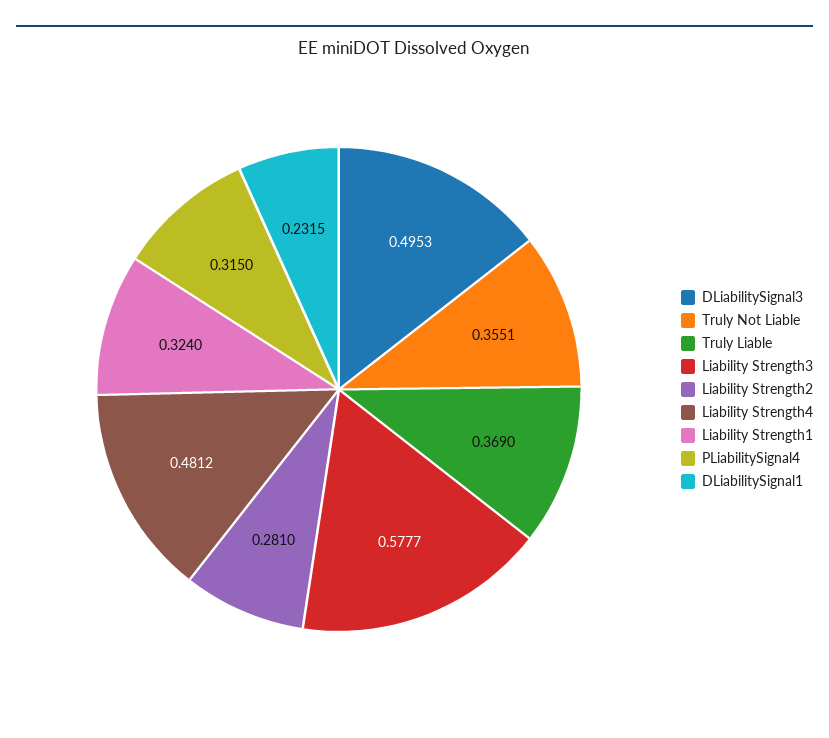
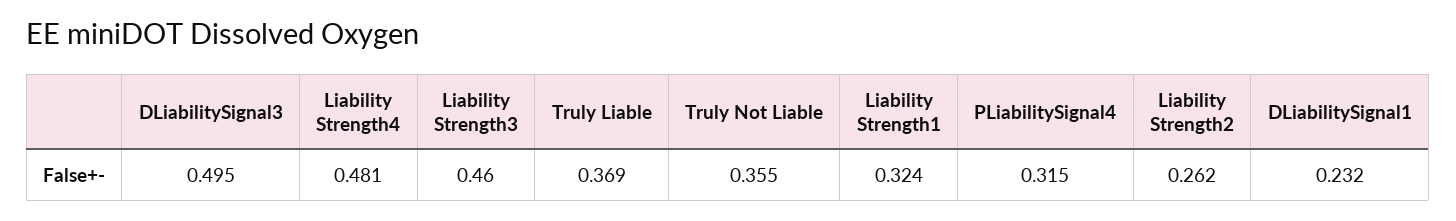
  {
    "DLiabilitySignal3": 0.4953,
    "Truly Not Liable": 0.3551,
    "Truly Liable": 0.369,
-   "Liability Strength3": 0.5777,
+   "Liability Strength3": 0.46,
-   "Liability Strength2": 0.281,
+   "Liability Strength2": 0.262,
    "Liability Strength4": 0.4812,
    "Liability Strength1": 0.324,
    "PLiabilitySignal4": 0.315,
    "DLiabilitySignal1": 0.2315
  }

